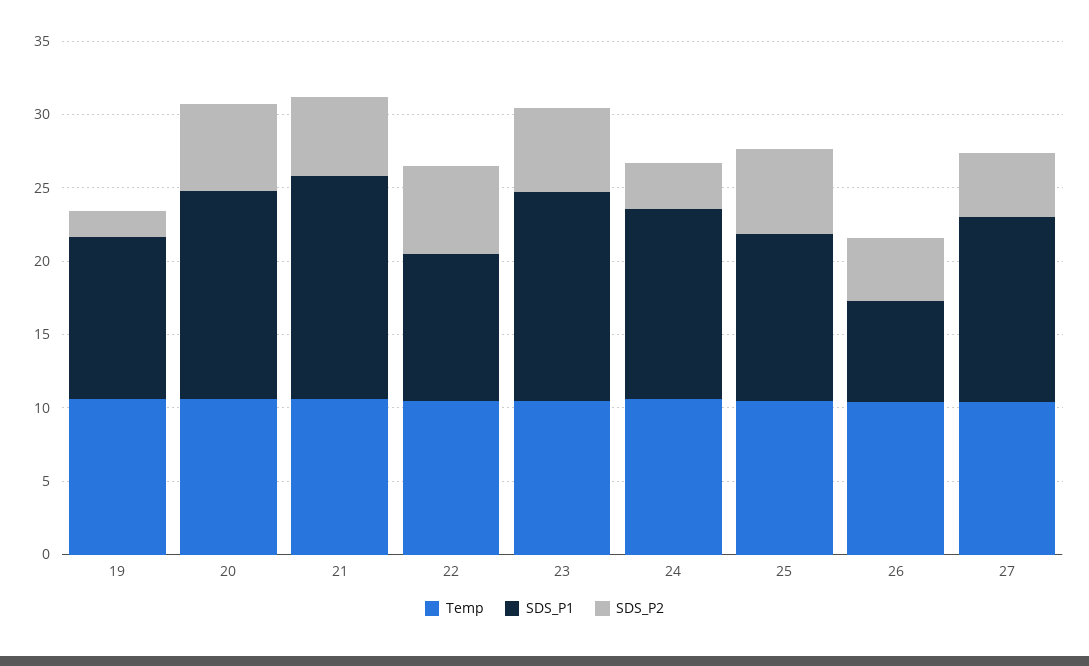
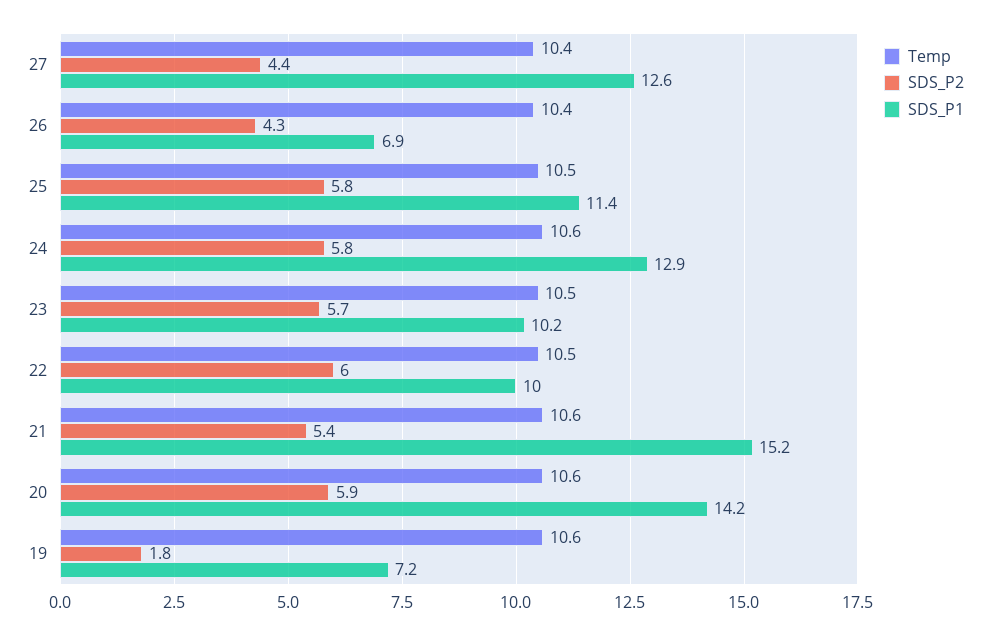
  {
    "Temp": {
      "19": 10.6,
      "20": 10.6,
      "21": 10.6,
      "22": 10.5,
      "23": 10.5,
      "24": 10.6,
      "25": 10.5,
      "26": 10.4,
      "27": 10.4
    },
    "SDS_P1": {
-     "19": 11,
+     "19": 7.2,
      "20": 14.2,
      "21": 15.2,
      "22": 10,
-     "23": 14,
+     "23": 10.2,
      "24": 12.9,
      "25": 11.4,
      "26": 6.9,
      "27": 12.6
    },
    "SDS_P2": {
      "19": 1.8,
      "20": 5.9,
      "21": 5.4,
      "22": 6,
      "23": 5.7,
-     "24": 3,
+     "24": 5.8,
      "25": 5.8,
      "26": 4.3,
      "27": 4.4
    }
  }

